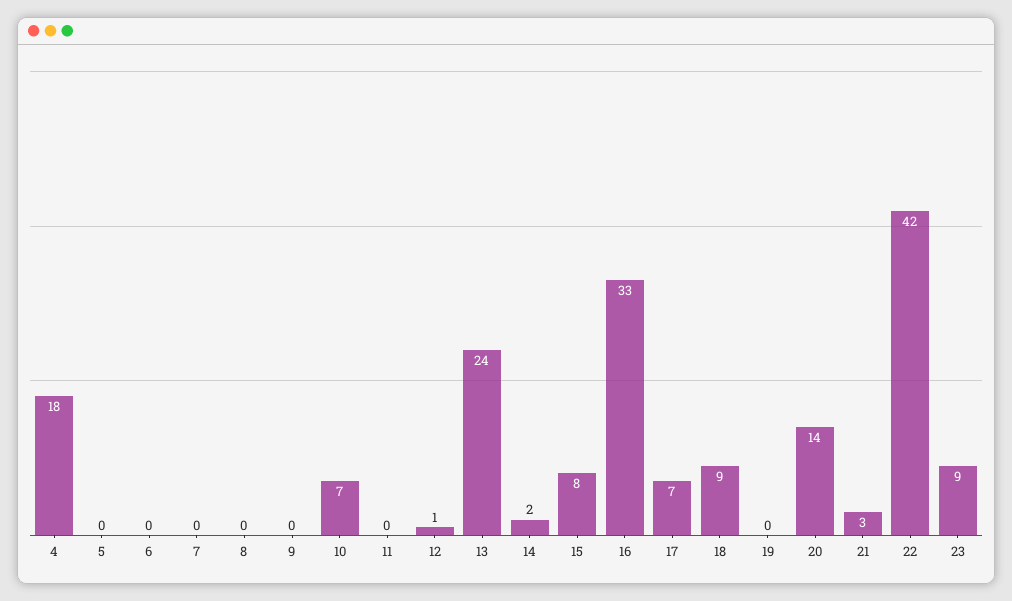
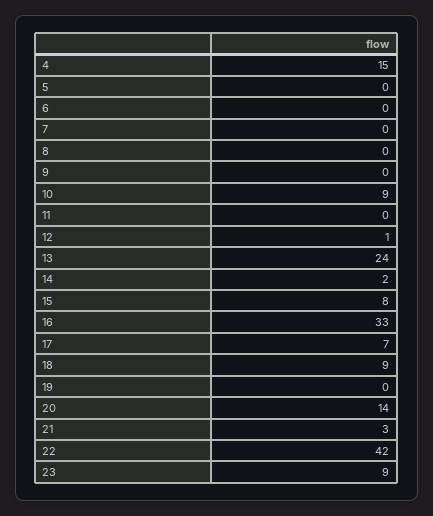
  {
-   "4": 18,
+   "4": 15,
    "5": 0,
    "6": 0,
    "7": 0,
    "8": 0,
    "9": 0,
-   "10": 7,
+   "10": 9,
    "11": 0,
    "12": 1,
    "13": 24,
    "14": 2,
    "15": 8,
    "16": 33,
    "17": 7,
    "18": 9,
    "19": 0,
    "20": 14,
    "21": 3,
    "22": 42,
    "23": 9
  }

